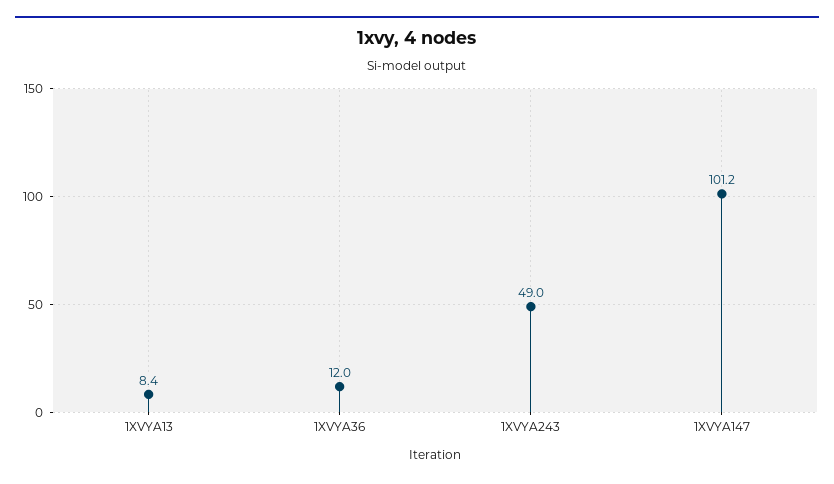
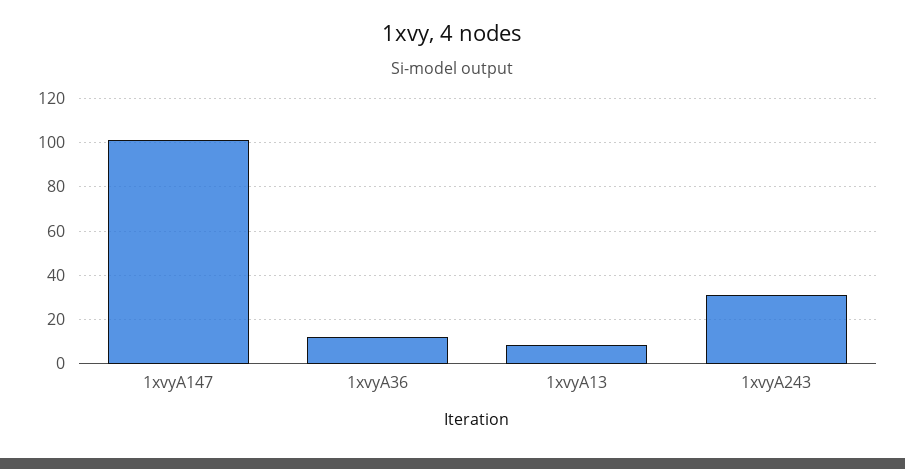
  {
    "1XVYA13": 8.4,
    "1XVYA36": 12,
-   "1XVYA243": 49,
+   "1XVYA243": 30,
    "1XVYA147": 101.2
  }

